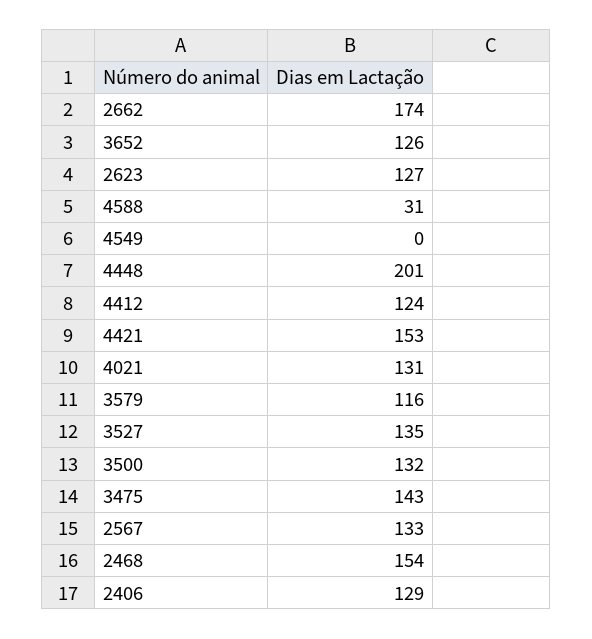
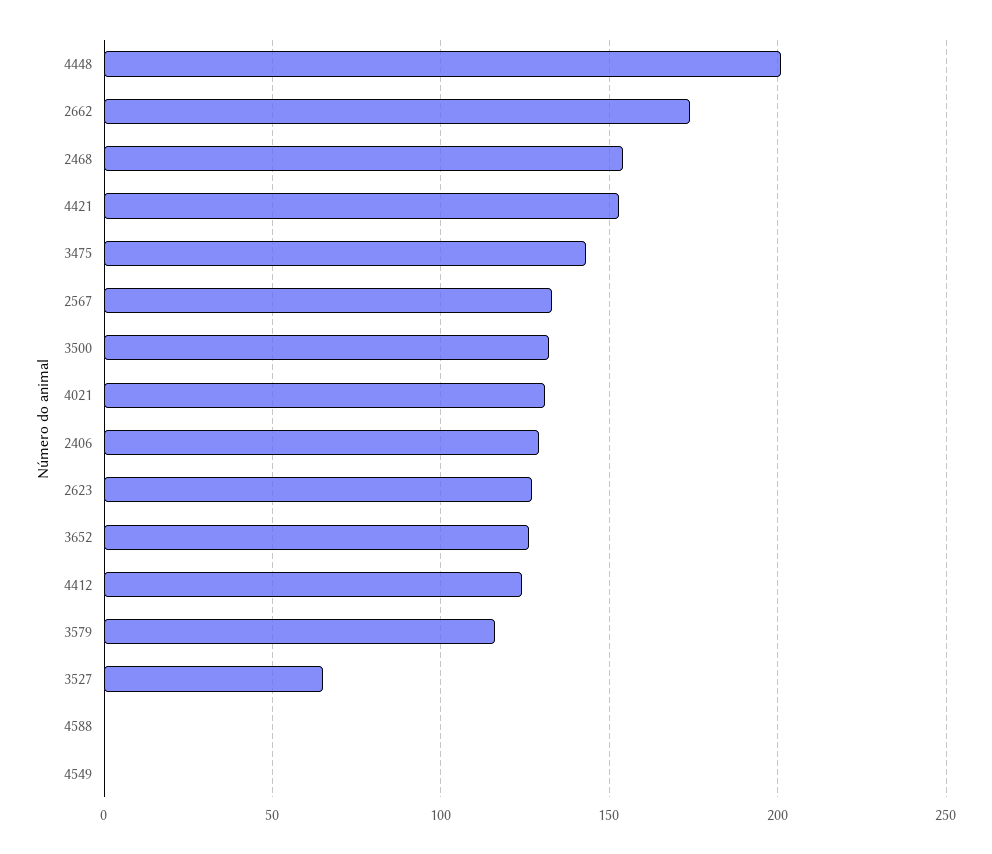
  {
    "2662": 174,
    "3652": 126,
    "2623": 127,
-   "4588": 31,
+   "4588": 0,
    "4549": 0,
    "4448": 201,
    "4412": 124,
    "4421": 153,
    "4021": 131,
    "3579": 116,
-   "3527": 135,
+   "3527": 65,
    "3500": 132,
    "3475": 143,
    "2567": 133,
    "2468": 154,
    "2406": 129
  }

